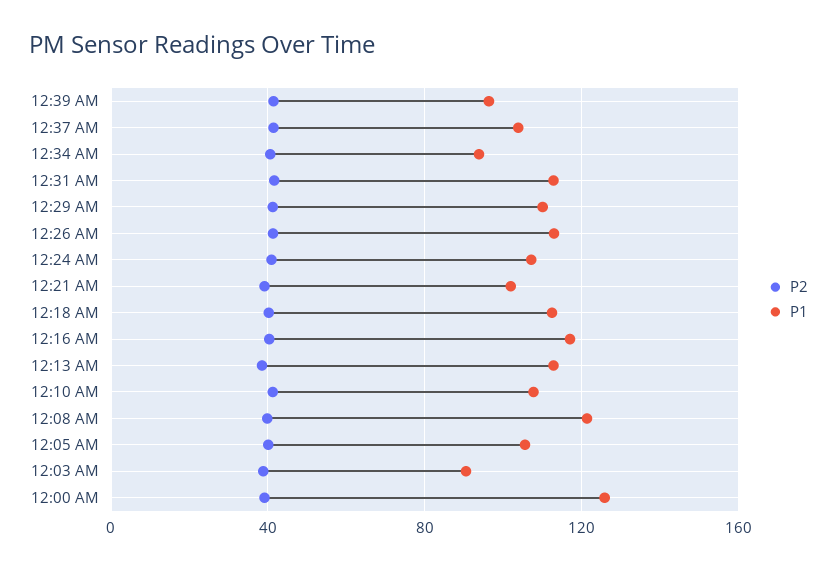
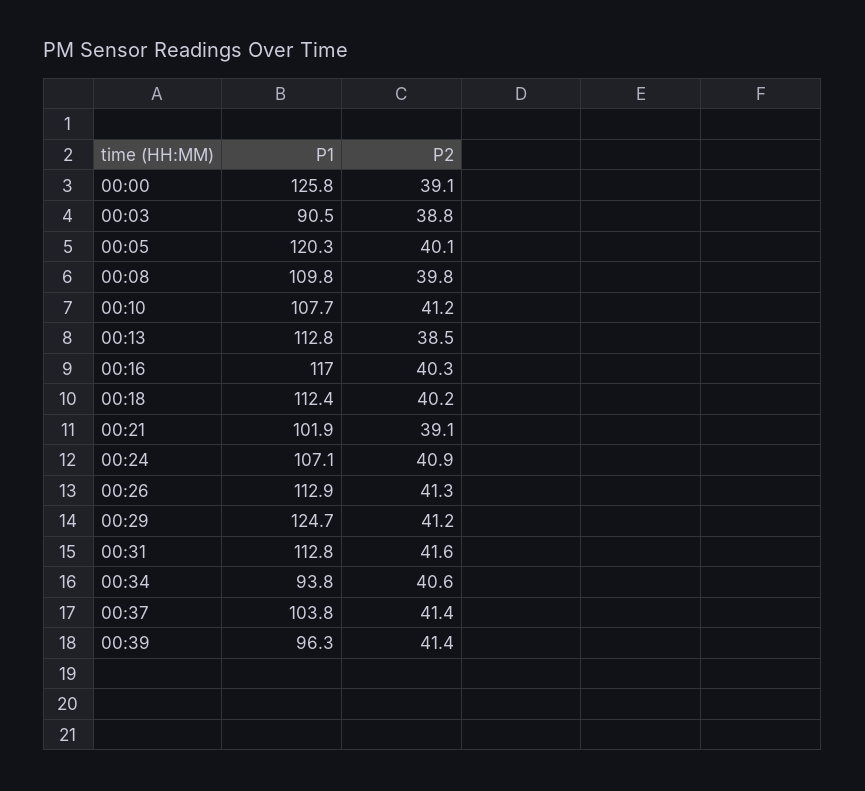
  {
    "P2": {
      "12:39 AM": 41.4,
      "12:37 AM": 41.4,
      "12:34 AM": 40.6,
      "12:31 AM": 41.6,
      "12:29 AM": 41.2,
      "12:26 AM": 41.3,
      "12:24 AM": 40.9,
      "12:21 AM": 39.1,
      "12:18 AM": 40.2,
      "12:16 AM": 40.3,
      "12:13 AM": 38.5,
      "12:10 AM": 41.2,
      "12:08 AM": 39.8,
      "12:05 AM": 40.1,
      "12:03 AM": 38.8,
      "12:00 AM": 39.1
    },
    "P1": {
      "12:39 AM": 96.3,
      "12:37 AM": 103.8,
      "12:34 AM": 93.8,
      "12:31 AM": 112.8,
-     "12:29 AM": 110,
+     "12:29 AM": 124.7,
      "12:26 AM": 112.9,
      "12:24 AM": 107.1,
      "12:21 AM": 101.9,
      "12:18 AM": 112.4,
      "12:16 AM": 117,
      "12:13 AM": 112.8,
      "12:10 AM": 107.7,
-     "12:08 AM": 120,
+     "12:08 AM": 109.8,
-     "12:05 AM": 105,
+     "12:05 AM": 120.3,
      "12:03 AM": 90.5,
      "12:00 AM": 125.8
    }
  }

